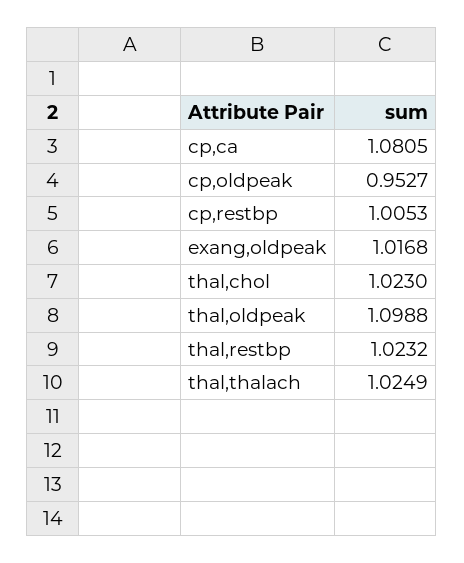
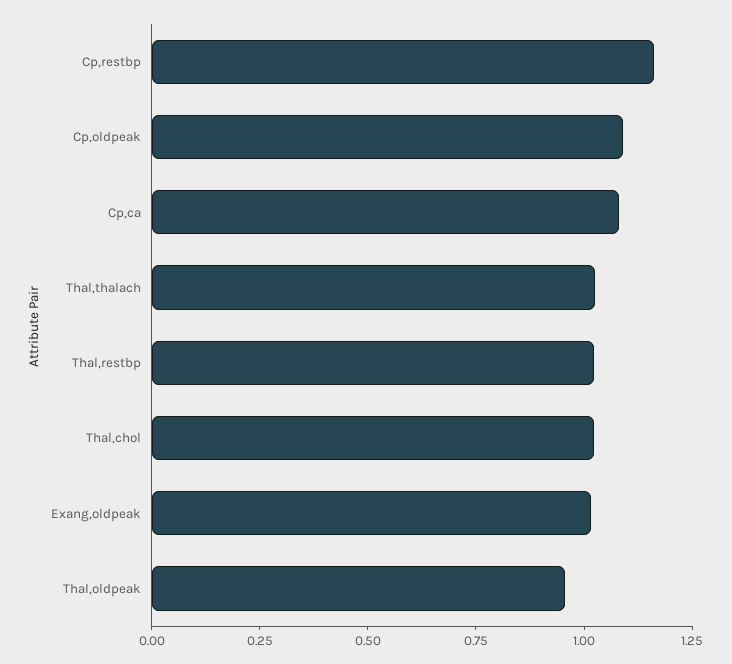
  {
    "cp,ca": 1.0805,
-   "cp,oldpeak": 0.9527,
+   "cp,oldpeak": 1.1,
-   "cp,restbp": 1.0053,
+   "cp,restbp": 1.15,
    "exang,oldpeak": 1.0168,
    "thal,chol": 1.023,
-   "thal,oldpeak": 1.0988,
+   "thal,oldpeak": 0.95,
    "thal,restbp": 1.0232,
    "thal,thalach": 1.0249
  }

